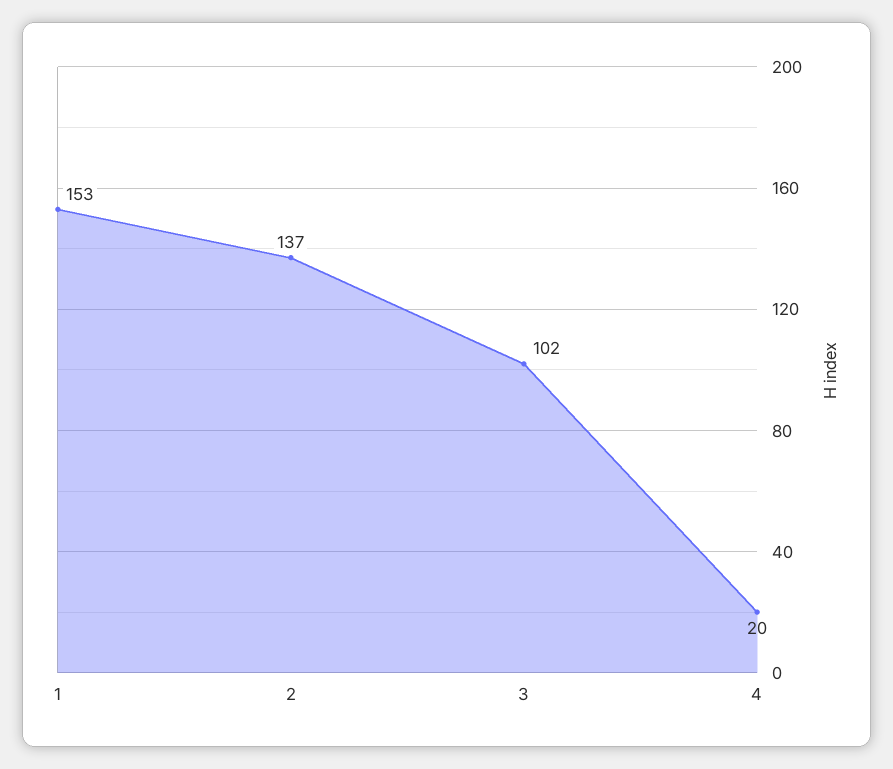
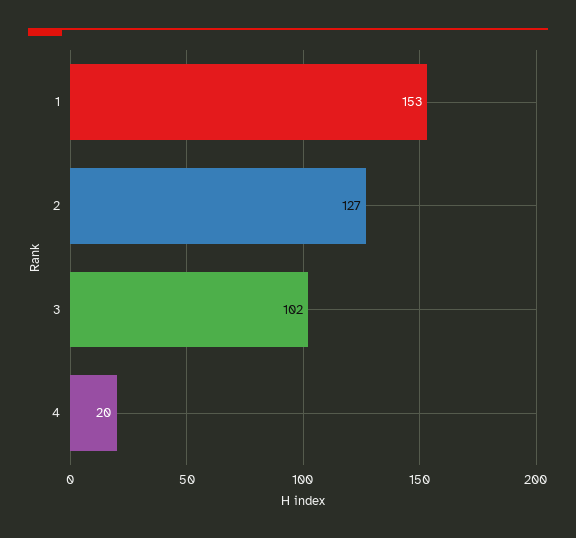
  {
    "1": 153,
-   "2": 137,
+   "2": 127,
    "3": 102,
    "4": 20
  }

